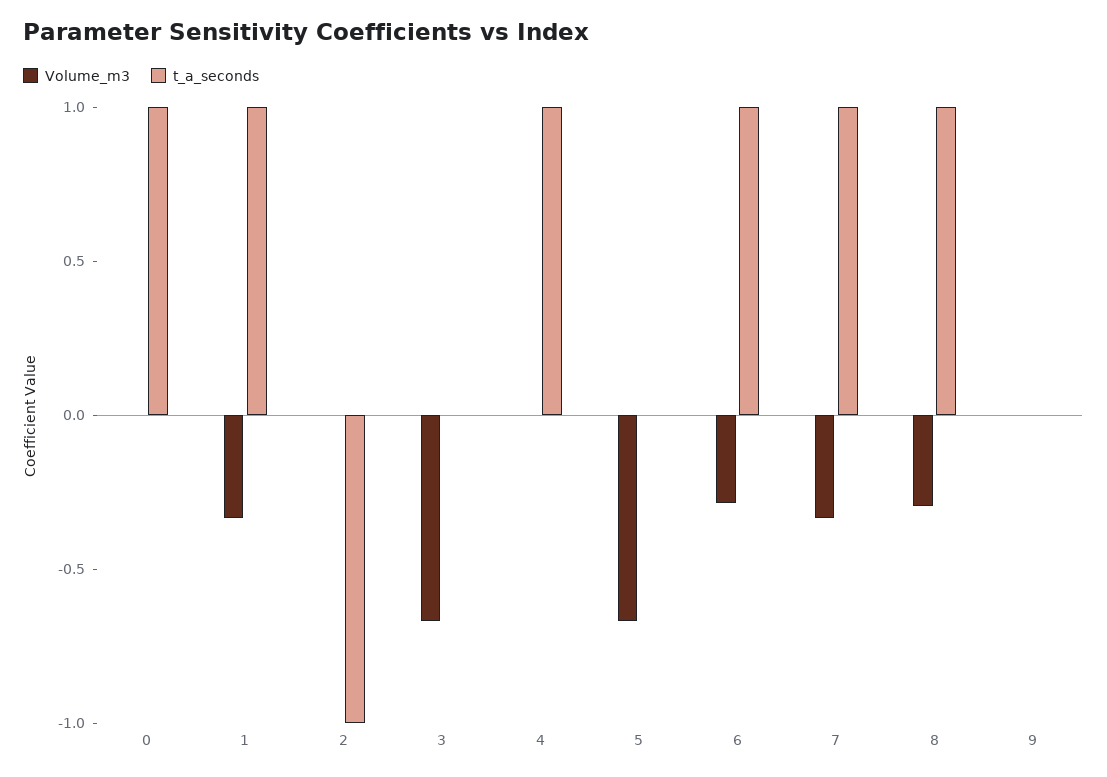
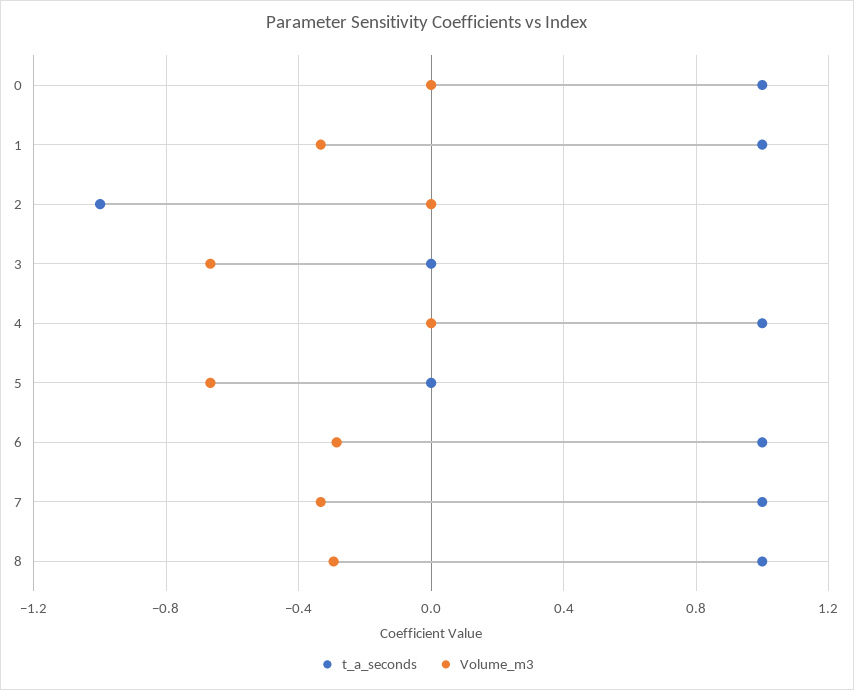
  {
    "Volume_m3": {
      "0": 0,
      "1": -0.35,
      "2": 0,
      "3": -0.65,
      "4": 0,
      "5": -0.65,
      "6": -0.3,
      "7": -0.35,
-     "8": -0.3,
+     "8": -0.3
-     "9": 0
    },
    "t_a_seconds": {
      "0": 1,
      "1": 1,
      "2": -1,
      "3": 0,
      "4": 1,
      "5": 0,
      "6": 1,
      "7": 1,
-     "8": 1,
+     "8": 1
-     "9": 0
    }
  }

